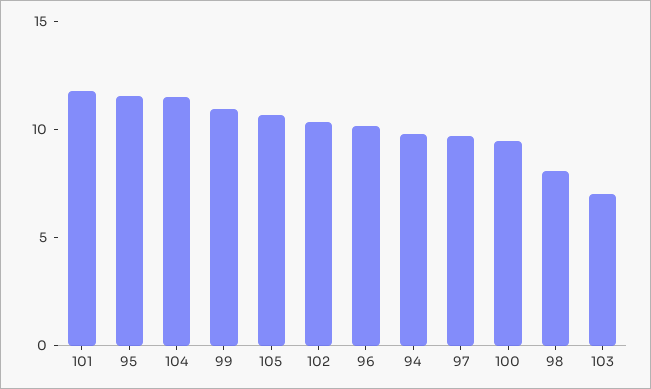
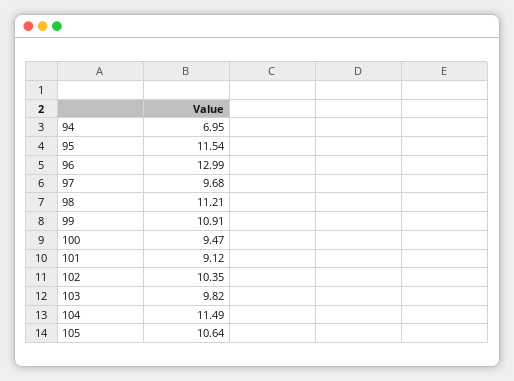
  {
-   "101": 12,
+   "101": 9.12,
    "95": 11.54,
    "104": 11.49,
    "99": 10.91,
    "105": 10.64,
    "102": 10.35,
-   "96": 10,
+   "96": 12.99,
-   "94": 10,
+   "94": 6.95,
    "97": 9.68,
    "100": 9.47,
-   "98": 8,
+   "98": 11.21,
-   "103": 7
+   "103": 9.82
  }

